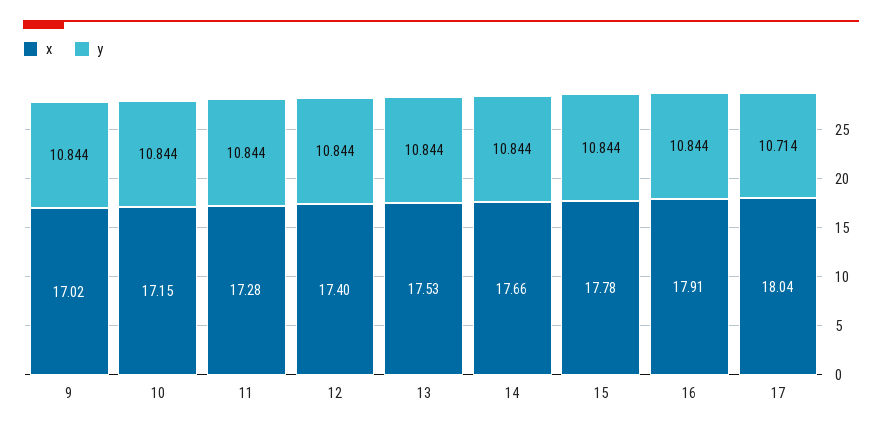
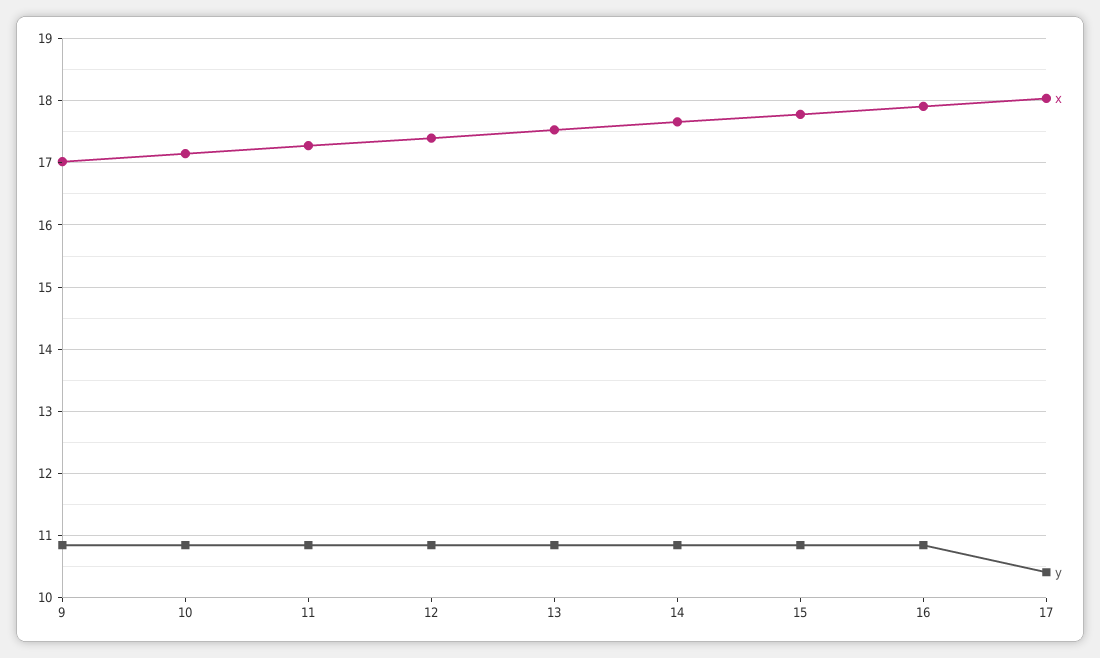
  {
    "x": {
      "9": 17.02,
      "10": 17.15,
      "11": 17.28,
      "12": 17.4,
      "13": 17.53,
      "14": 17.66,
      "15": 17.78,
      "16": 17.91,
      "17": 18.04
    },
    "y": {
      "9": 10.844,
      "10": 10.844,
      "11": 10.844,
      "12": 10.844,
      "13": 10.844,
      "14": 10.844,
      "15": 10.844,
      "16": 10.844,
-     "17": 10.714
+     "17": 10.4
    }
  }

